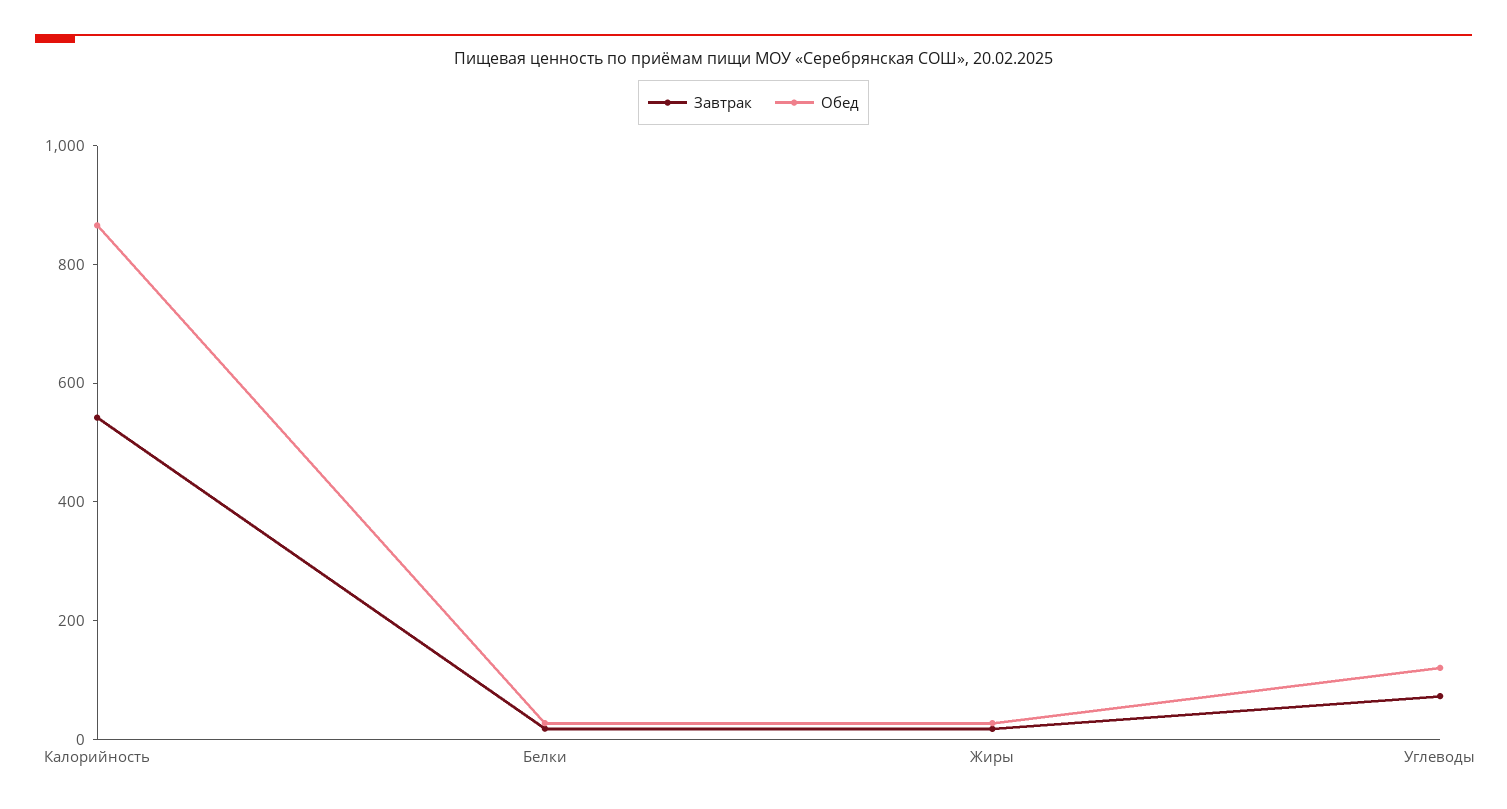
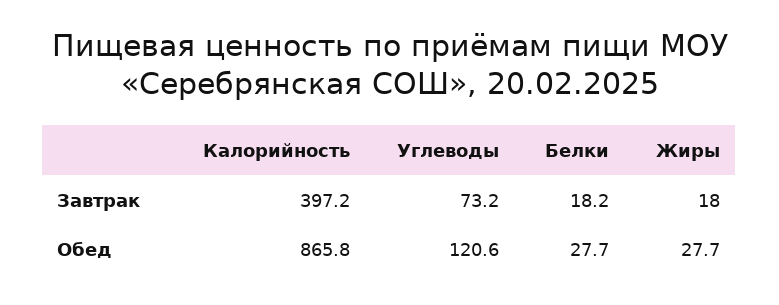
  {
    "Завтрак": {
-     "Калорийность": 550,
+     "Калорийность": 397.2,
      "Белки": 18.2,
      "Жиры": 18,
      "Углеводы": 73.2
    },
    "Обед": {
      "Калорийность": 865.8,
      "Белки": 27.7,
      "Жиры": 27.7,
      "Углеводы": 120.6
    }
  }

